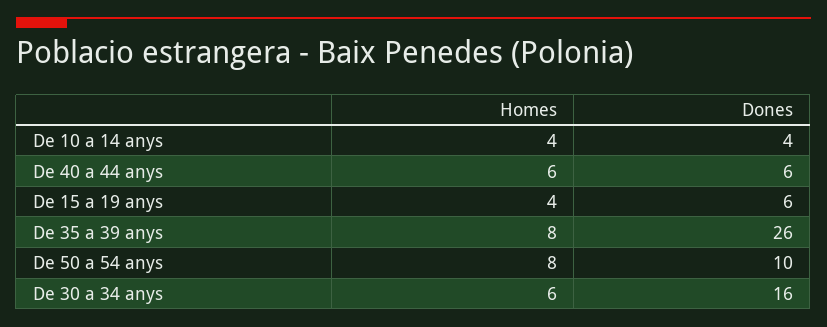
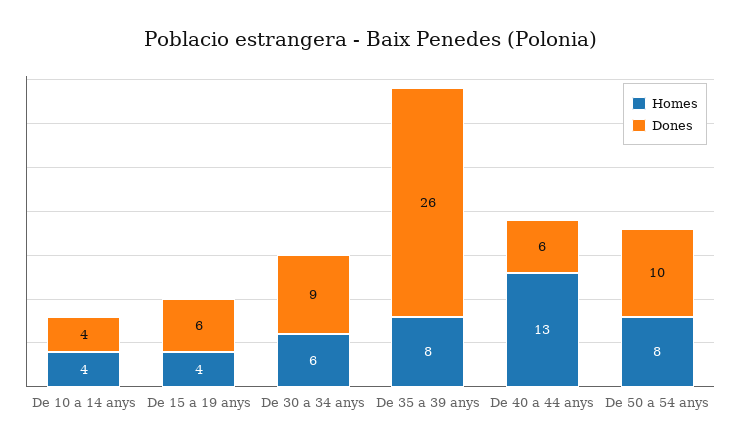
  {
    "Homes": {
      "De 10 a 14 anys": 4,
-     "De 40 a 44 anys": 6,
+     "De 40 a 44 anys": 13,
      "De 15 a 19 anys": 4,
      "De 35 a 39 anys": 8,
      "De 50 a 54 anys": 8,
      "De 30 a 34 anys": 6
    },
    "Dones": {
      "De 10 a 14 anys": 4,
      "De 40 a 44 anys": 6,
      "De 15 a 19 anys": 6,
      "De 35 a 39 anys": 26,
      "De 50 a 54 anys": 10,
-     "De 30 a 34 anys": 16
+     "De 30 a 34 anys": 9
    }
  }

